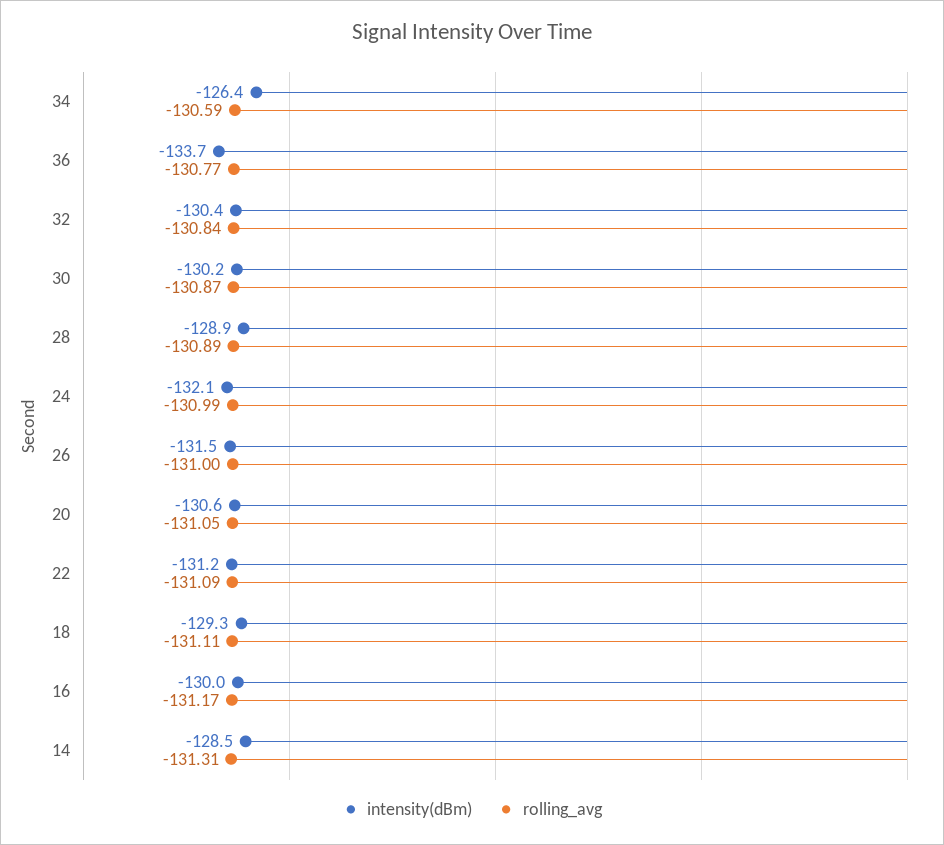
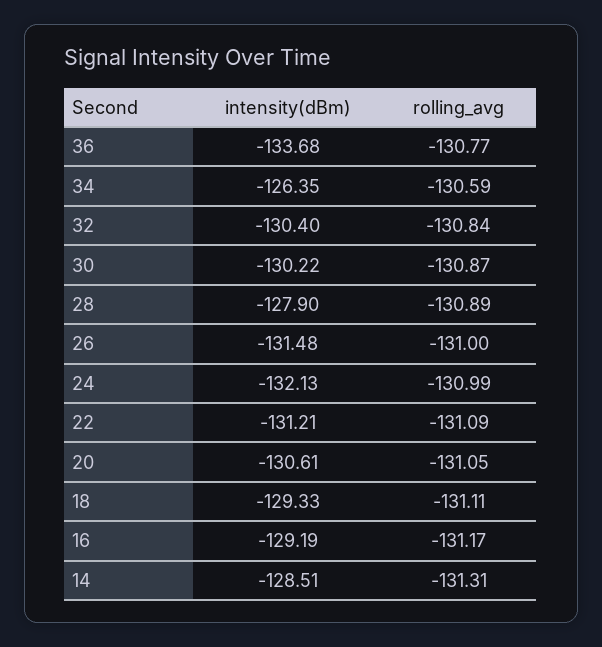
  {
    "intensity(dBm)": {
      "34": -126.35,
      "36": -133.68,
      "32": -130.4,
      "30": -130.22,
-     "28": -128.9,
+     "28": -127.9,
      "24": -132.13,
      "26": -131.48,
      "20": -130.61,
      "22": -131.21,
      "18": -129.33,
-     "16": -130,
+     "16": -129.19,
      "14": -128.51
    },
    "rolling_avg": {
      "34": -130.59,
      "36": -130.77,
      "32": -130.84,
      "30": -130.87,
      "28": -130.89,
      "24": -130.99,
      "26": -131,
      "20": -131.05,
      "22": -131.09,
      "18": -131.11,
      "16": -131.17,
      "14": -131.31
    }
  }

